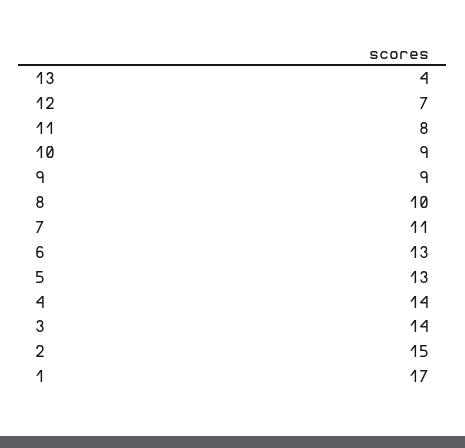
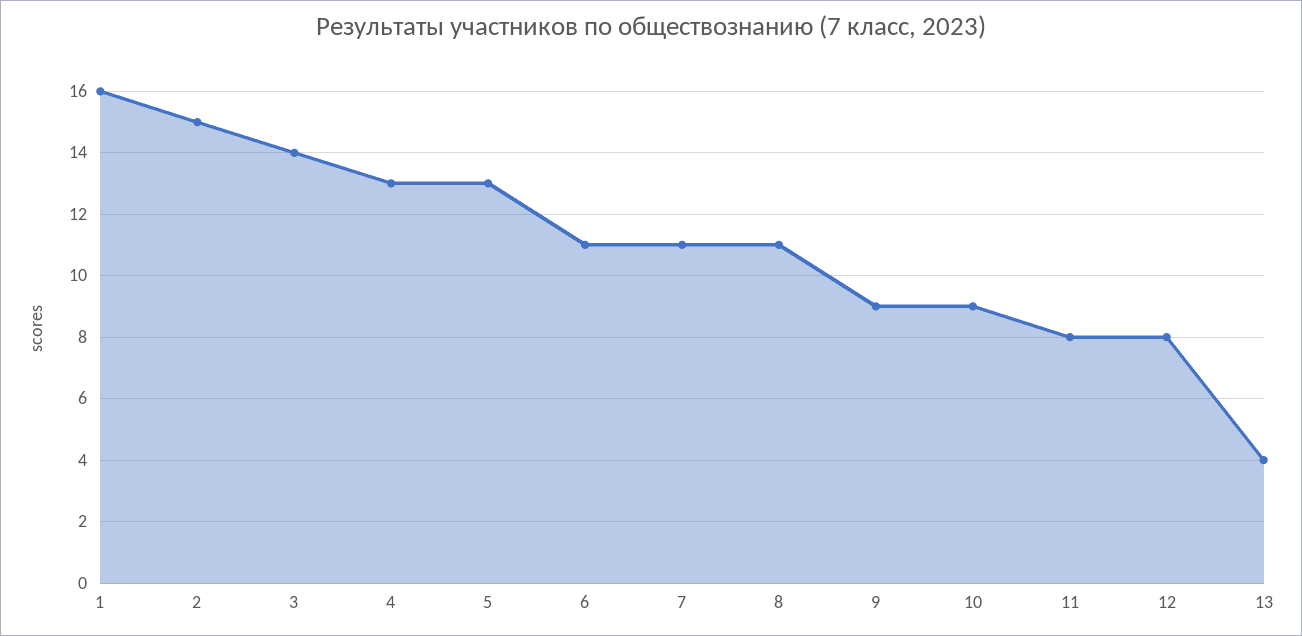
  {
    "13": 4,
-   "12": 7,
+   "12": 8,
    "11": 8,
    "10": 9,
    "9": 9,
-   "8": 10,
+   "8": 11,
    "7": 11,
-   "6": 13,
+   "6": 11,
    "5": 13,
-   "4": 14,
+   "4": 13,
    "3": 14,
    "2": 15,
-   "1": 17
+   "1": 16
  }

